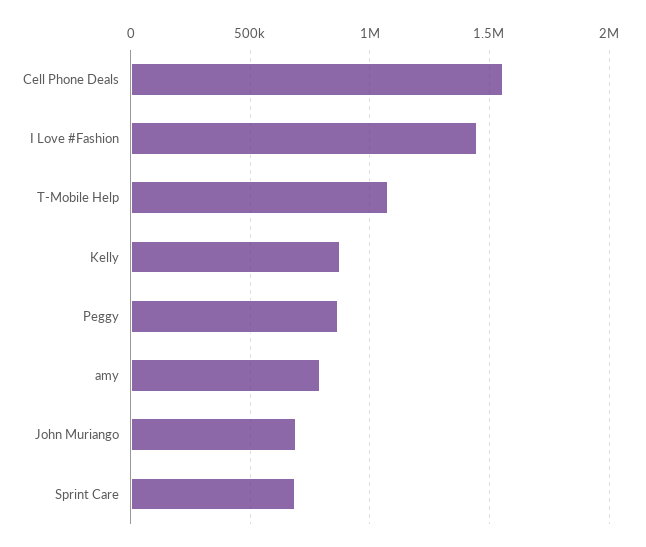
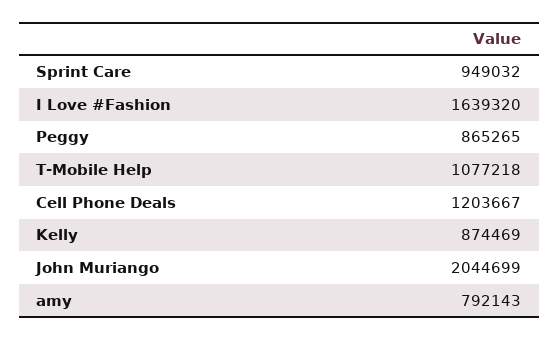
  {
-   "Cell Phone Deals": 1550000,
+   "Cell Phone Deals": 1203667,
-   "I Love #Fashion": 1450000,
+   "I Love #Fashion": 1639320,
    "T-Mobile Help": 1077218,
    "Kelly": 874469,
    "Peggy": 865265,
    "amy": 792143,
-   "John Muriango": 700000,
+   "John Muriango": 2044699,
-   "Sprint Care": 700000
+   "Sprint Care": 949032
  }

